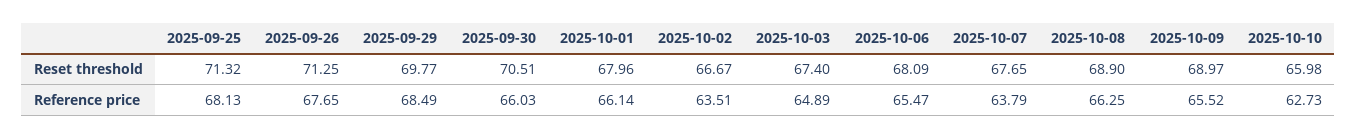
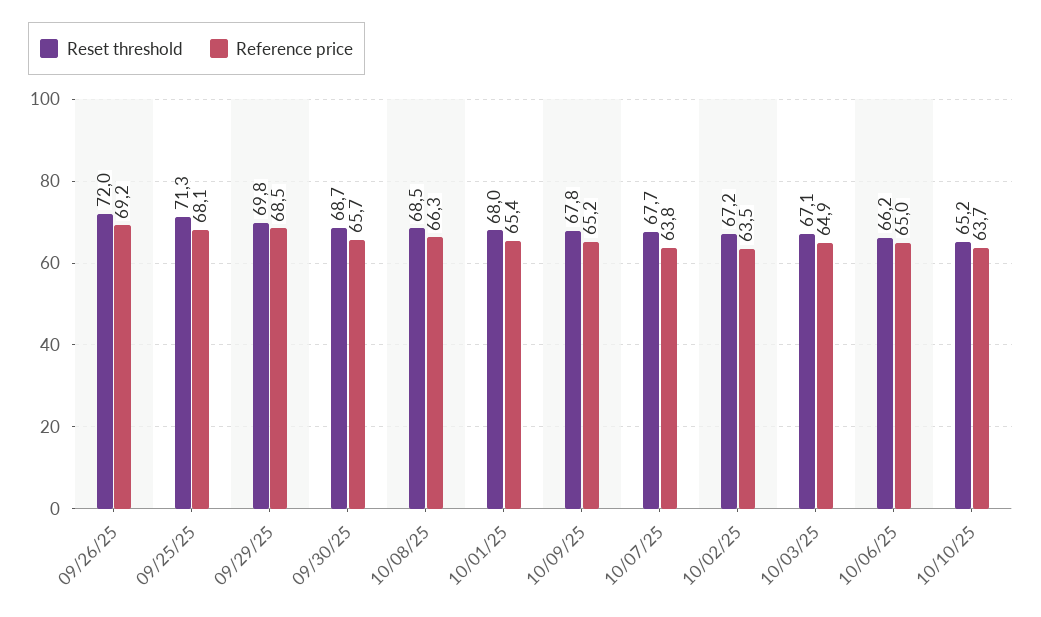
  {
    "Reset threshold": {
      "2025-09-25": 71.32,
-     "2025-09-26": 71.25,
+     "2025-09-26": 72,
      "2025-09-29": 69.77,
-     "2025-09-30": 70.51,
+     "2025-09-30": 68.7,
      "2025-10-01": 67.96,
-     "2025-10-02": 66.67,
+     "2025-10-02": 67.2,
-     "2025-10-03": 67.4,
+     "2025-10-03": 67.1,
-     "2025-10-06": 68.09,
+     "2025-10-06": 66.2,
      "2025-10-07": 67.65,
-     "2025-10-08": 68.9,
+     "2025-10-08": 68.5,
-     "2025-10-09": 68.97,
+     "2025-10-09": 67.8,
-     "2025-10-10": 65.98
+     "2025-10-10": 65.2
    },
    "Reference price": {
      "2025-09-25": 68.13,
-     "2025-09-26": 67.65,
+     "2025-09-26": 69.2,
      "2025-09-29": 68.49,
-     "2025-09-30": 66.03,
+     "2025-09-30": 65.7,
-     "2025-10-01": 66.14,
+     "2025-10-01": 65.4,
      "2025-10-02": 63.51,
      "2025-10-03": 64.89,
-     "2025-10-06": 65.47,
+     "2025-10-06": 65,
      "2025-10-07": 63.79,
      "2025-10-08": 66.25,
-     "2025-10-09": 65.52,
+     "2025-10-09": 65.2,
-     "2025-10-10": 62.73
+     "2025-10-10": 63.7
    }
  }

